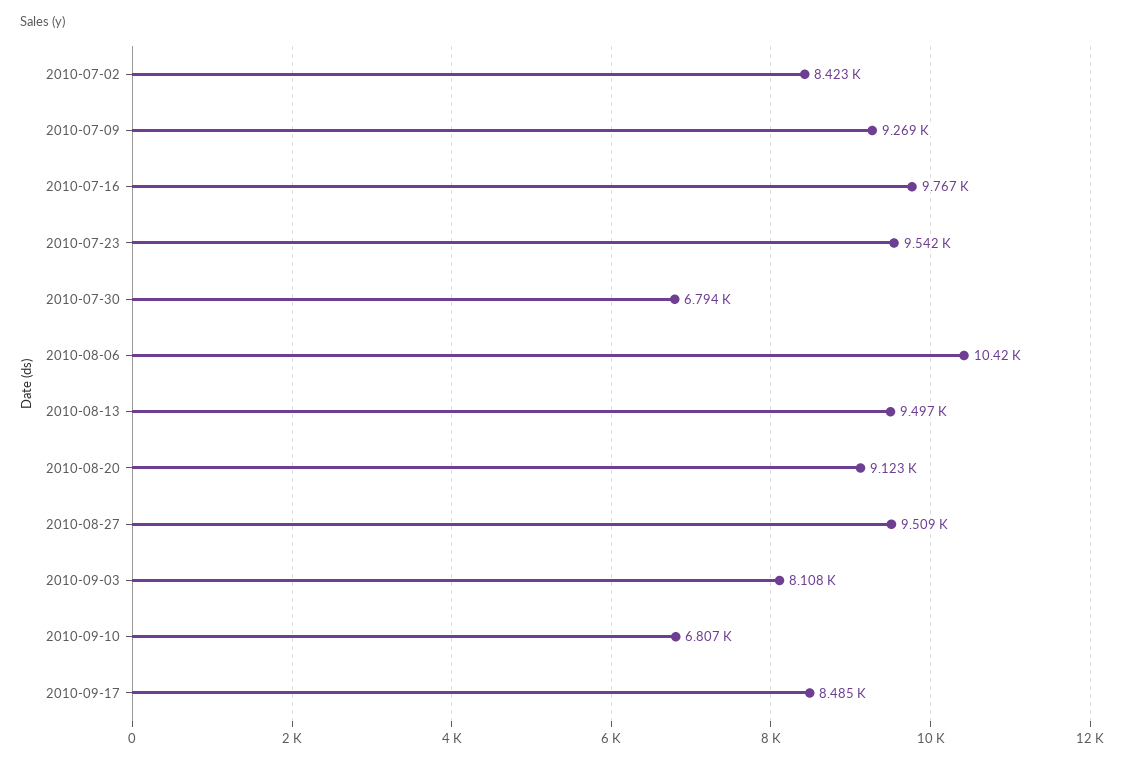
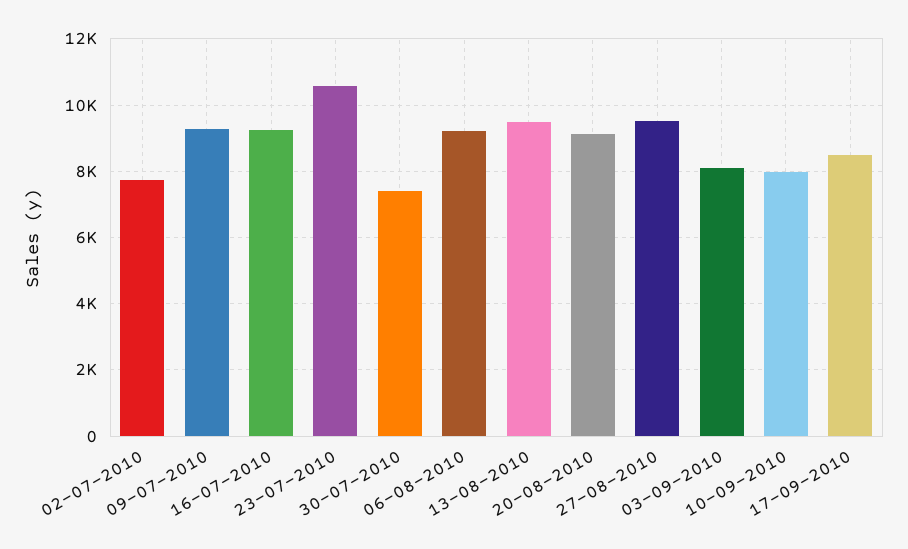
  {
-   "2010-07-02": 8423,
+   "2010-07-02": 7800,
    "2010-07-09": 9269,
-   "2010-07-16": 9767,
+   "2010-07-16": 9200,
-   "2010-07-23": 9542,
+   "2010-07-23": 10600,
-   "2010-07-30": 6794,
+   "2010-07-30": 7400,
-   "2010-08-06": 10420,
+   "2010-08-06": 9200,
    "2010-08-13": 9497,
    "2010-08-20": 9123,
    "2010-08-27": 9509,
    "2010-09-03": 8108,
-   "2010-09-10": 6807,
+   "2010-09-10": 8000,
    "2010-09-17": 8485
  }

